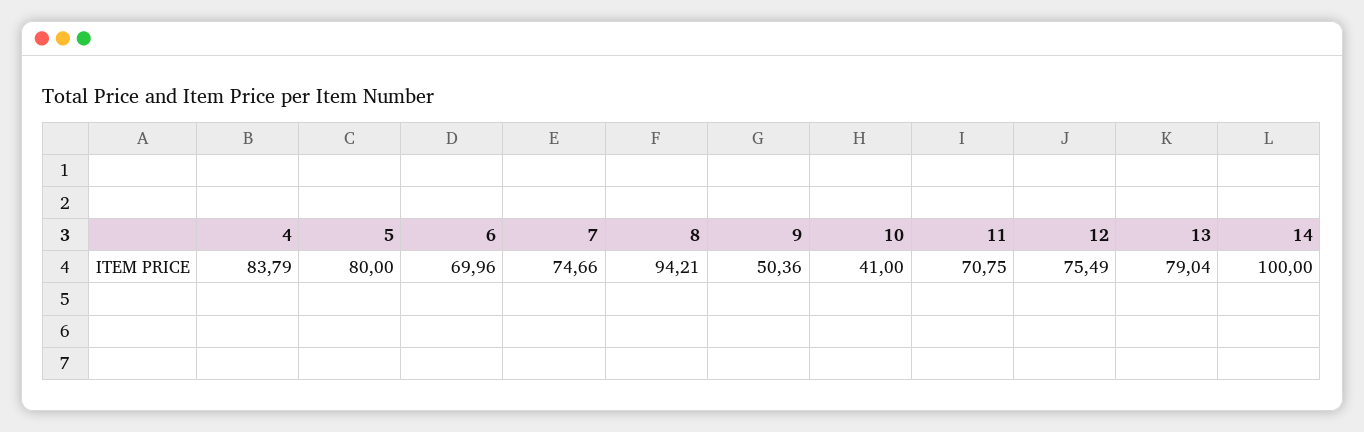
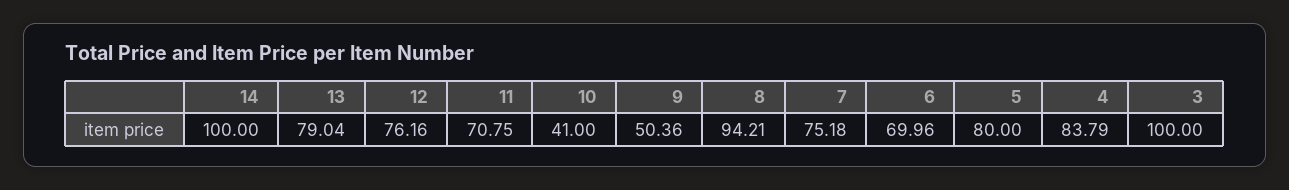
  {
    "4": 83.79,
    "5": 80,
    "6": 69.96,
-   "7": 74.66,
+   "7": 75.18,
    "8": 94.21,
    "9": 50.36,
    "10": 41,
    "11": 70.75,
-   "12": 75.49,
+   "12": 76.16,
    "13": 79.04,
-   "14": 100
+   "14": 100,
+   "3": 100
  }

